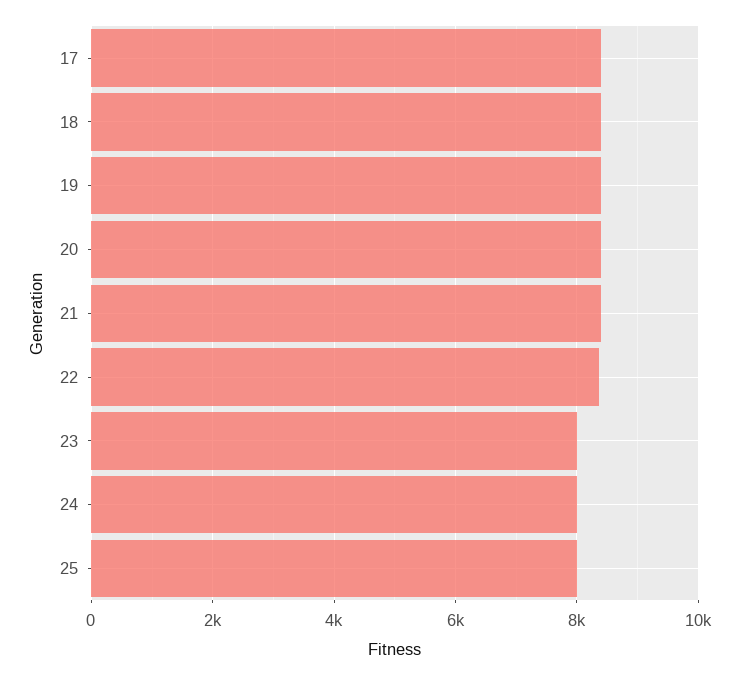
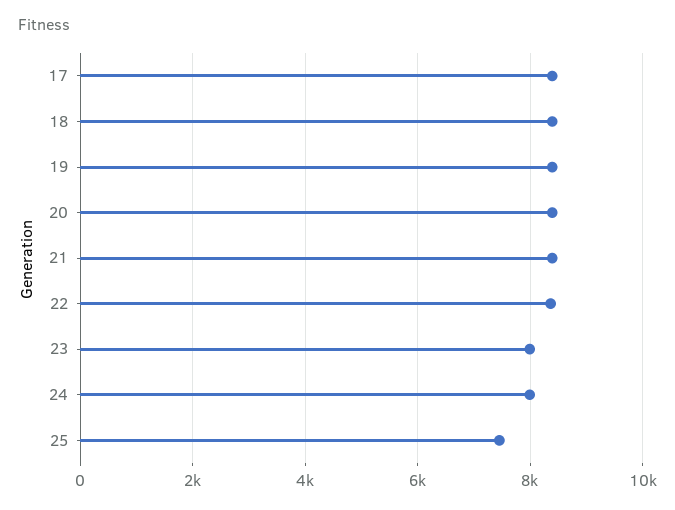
  {
    "17": 8400,
    "18": 8400,
    "19": 8400,
    "20": 8400,
    "21": 8400,
    "22": 8400,
    "23": 8000,
    "24": 8000,
-   "25": 8000
+   "25": 7400
  }

